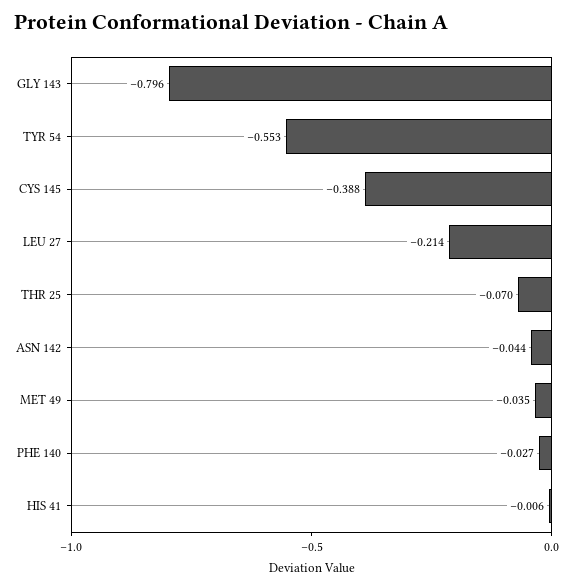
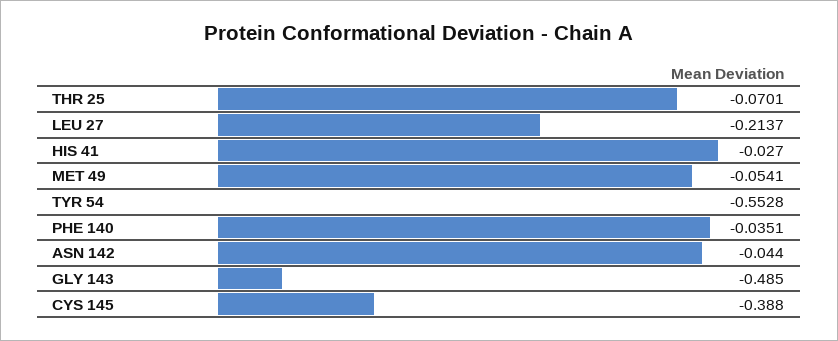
  {
-   "GLY 143": -0.796,
+   "GLY 143": -0.485,
    "TYR 54": -0.5528,
    "CYS 145": -0.388,
    "LEU 27": -0.2137,
    "THR 25": -0.0701,
    "ASN 142": -0.044,
-   "MET 49": -0.035,
+   "MET 49": -0.0541,
-   "PHE 140": -0.027,
+   "PHE 140": -0.0351,
-   "HIS 41": -0.006
+   "HIS 41": -0.027
  }

